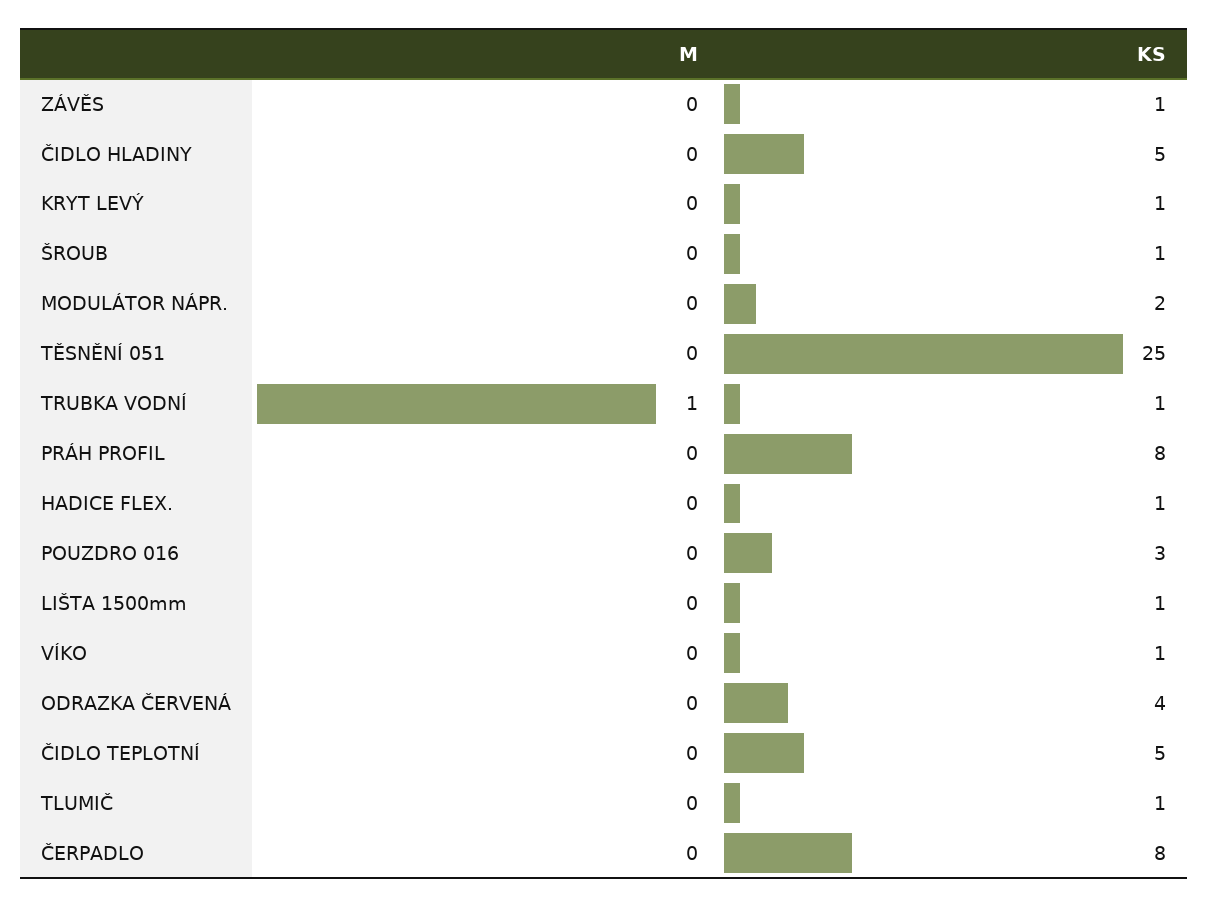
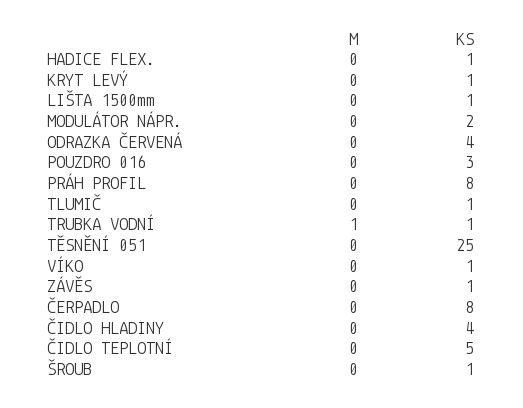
  {
    "M": {
      "ZÁVĚS": 0,
      "ČIDLO HLADINY": 0,
      "KRYT LEVÝ": 0,
      "ŠROUB": 0,
      "MODULÁTOR NÁPR.": 0,
      "TĚSNĚNÍ 051": 0,
      "TRUBKA VODNÍ": 1,
      "PRÁH PROFIL": 0,
      "HADICE FLEX.": 0,
      "POUZDRO 016": 0,
      "LIŠTA 1500mm": 0,
      "VÍKO": 0,
      "ODRAZKA ČERVENÁ": 0,
      "ČIDLO TEPLOTNÍ": 0,
      "TLUMIČ": 0,
      "ČERPADLO": 0
    },
    "KS": {
      "ZÁVĚS": 1,
-     "ČIDLO HLADINY": 5,
+     "ČIDLO HLADINY": 4,
      "KRYT LEVÝ": 1,
      "ŠROUB": 1,
      "MODULÁTOR NÁPR.": 2,
      "TĚSNĚNÍ 051": 25,
      "TRUBKA VODNÍ": 1,
      "PRÁH PROFIL": 8,
      "HADICE FLEX.": 1,
      "POUZDRO 016": 3,
      "LIŠTA 1500mm": 1,
      "VÍKO": 1,
      "ODRAZKA ČERVENÁ": 4,
      "ČIDLO TEPLOTNÍ": 5,
      "TLUMIČ": 1,
      "ČERPADLO": 8
    }
  }

